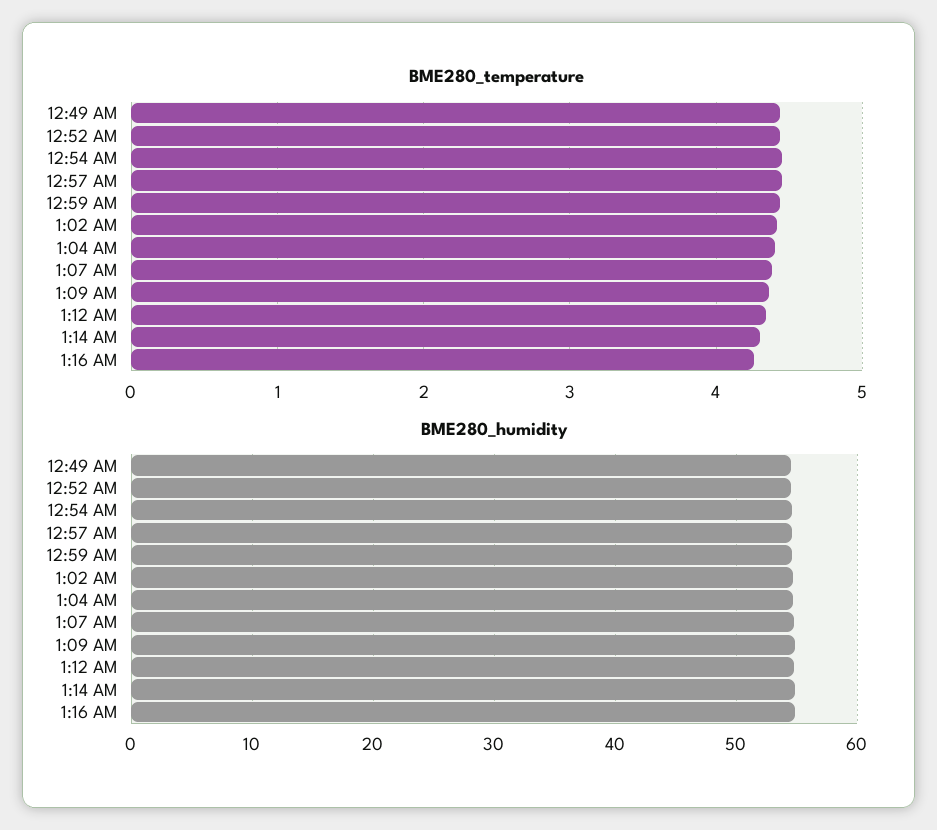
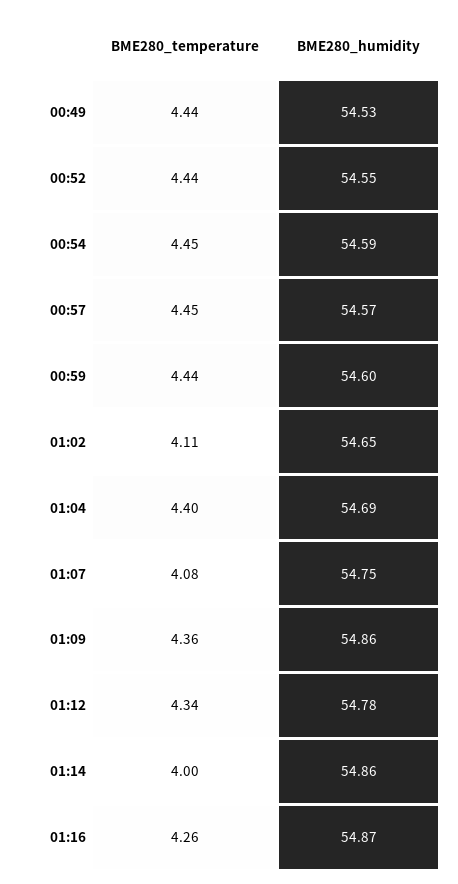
  {
    "BME280_temperature": {
      "12:49 AM": 4.44,
      "12:52 AM": 4.44,
      "12:54 AM": 4.45,
      "12:57 AM": 4.45,
      "12:59 AM": 4.44,
-     "1:02 AM": 4.4,
+     "1:02 AM": 4.11,
      "1:04 AM": 4.4,
-     "1:07 AM": 4.4,
+     "1:07 AM": 4.08,
      "1:09 AM": 4.36,
      "1:12 AM": 4.34,
-     "1:14 AM": 4.3,
+     "1:14 AM": 4,
      "1:16 AM": 4.26
    },
    "BME280_humidity": {
      "12:49 AM": 54.53,
      "12:52 AM": 54.55,
      "12:54 AM": 54.59,
      "12:57 AM": 54.57,
      "12:59 AM": 54.6,
      "1:02 AM": 54.65,
      "1:04 AM": 54.69,
      "1:07 AM": 54.75,
      "1:09 AM": 54.86,
      "1:12 AM": 54.78,
      "1:14 AM": 54.86,
      "1:16 AM": 54.87
    }
  }

